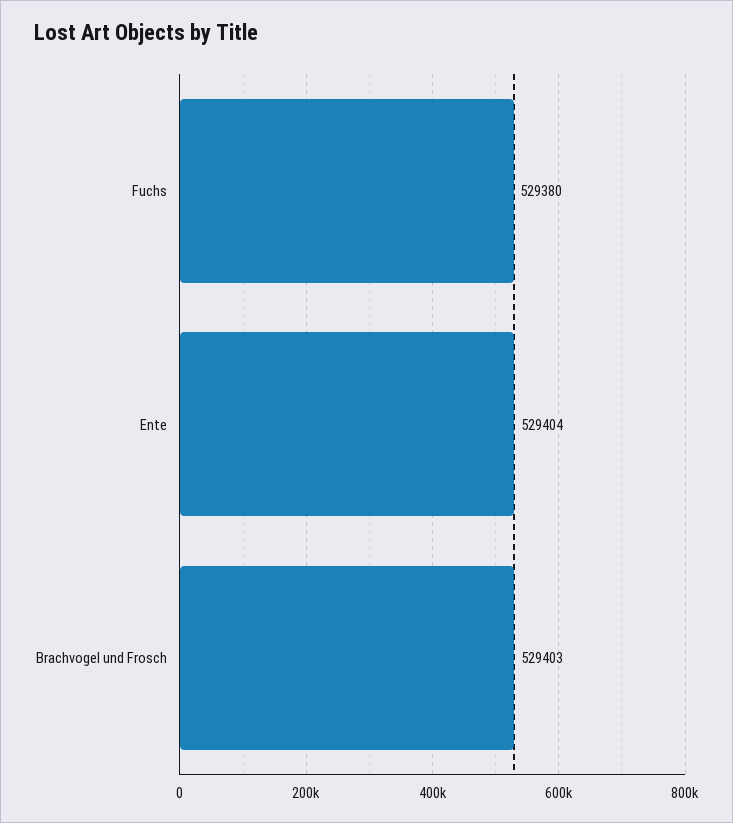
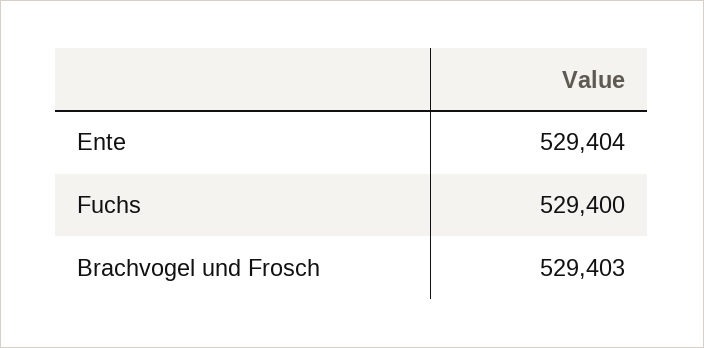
  {
-   "Fuchs": 529380,
+   "Fuchs": 529400,
    "Ente": 529404,
    "Brachvogel und Frosch": 529403
  }

